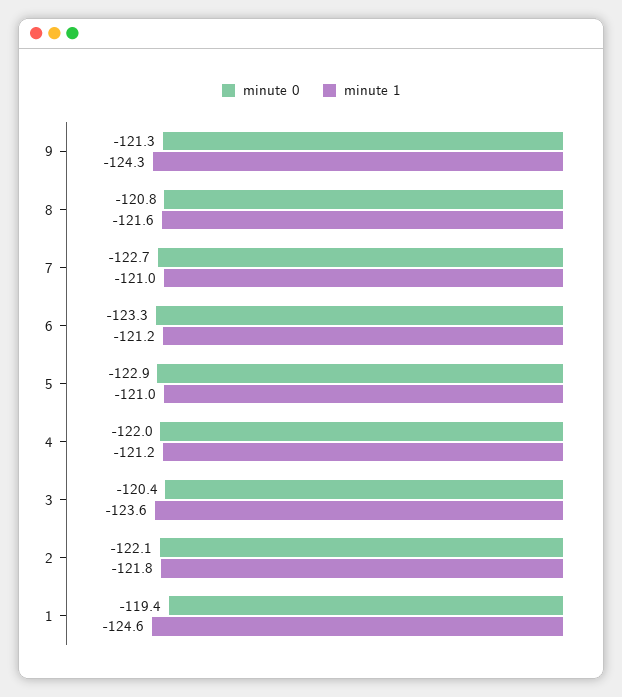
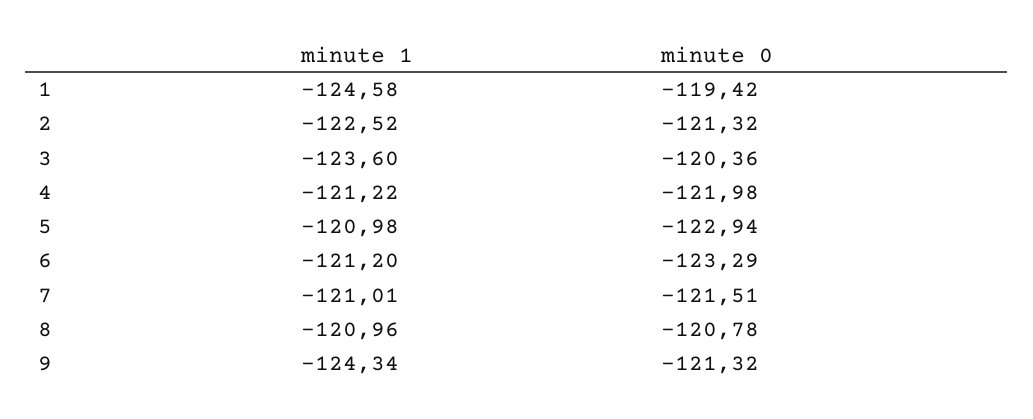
  {
    "minute 0": {
      "9": -121.32,
      "8": -120.78,
-     "7": -122.7,
+     "7": -121.51,
      "6": -123.29,
      "5": -122.94,
      "4": -121.98,
      "3": -120.36,
-     "2": -122.1,
+     "2": -121.32,
      "1": -119.42
    },
    "minute 1": {
      "9": -124.34,
-     "8": -121.6,
+     "8": -120.96,
      "7": -121.01,
      "6": -121.2,
      "5": -120.98,
      "4": -121.22,
      "3": -123.6,
-     "2": -121.8,
+     "2": -122.52,
      "1": -124.58
    }
  }

